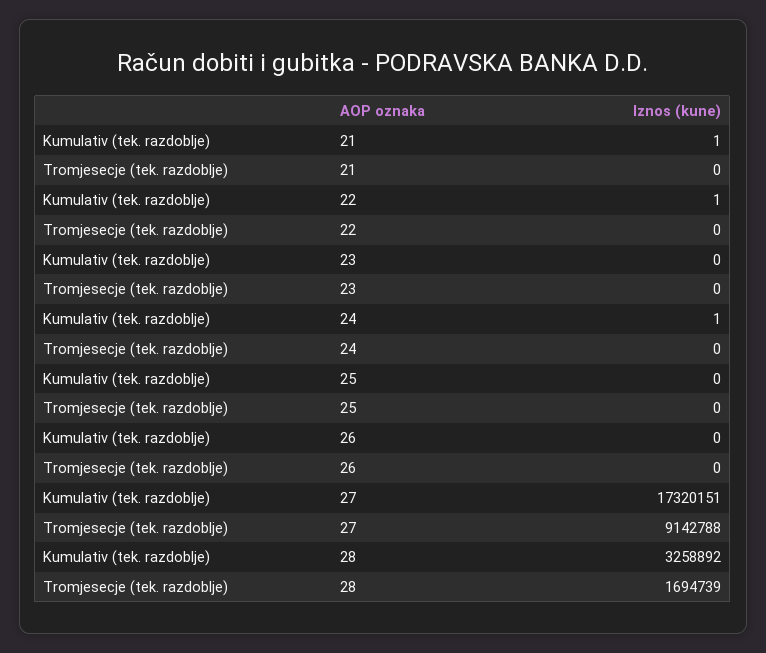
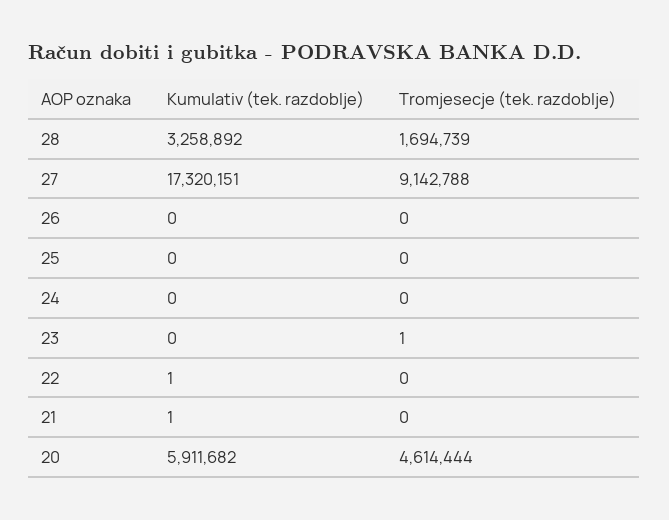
  {
    "Kumulativ (tek. razdoblje)": {
      "21": 1,
      "22": 1,
      "23": 0,
-     "24": 1,
+     "24": 0,
      "25": 0,
      "26": 0,
      "27": 17320151,
-     "28": 3258892
+     "28": 3258892,
+     "20": 5911682
    },
    "Tromjesecje (tek. razdoblje)": {
      "21": 0,
      "22": 0,
-     "23": 0,
+     "23": 1,
      "24": 0,
      "25": 0,
      "26": 0,
      "27": 9142788,
-     "28": 1694739
+     "28": 1694739,
+     "20": 4614444
    }
  }

